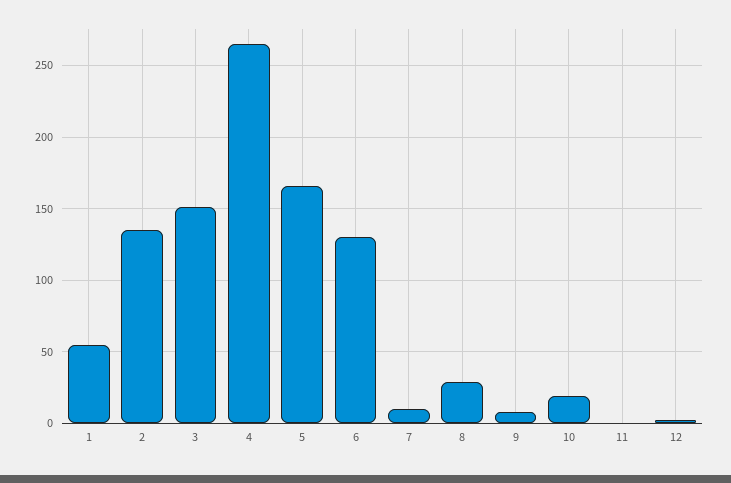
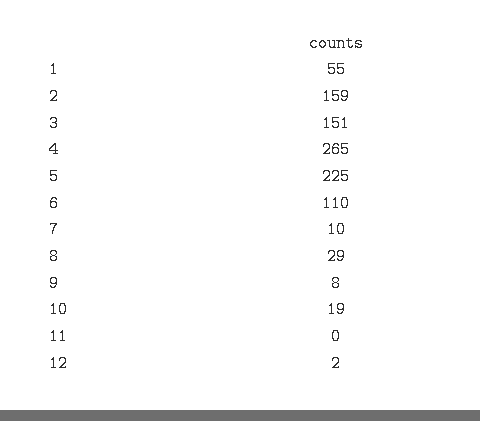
  {
    "1": 55,
-   "2": 135,
+   "2": 159,
    "3": 151,
    "4": 265,
-   "5": 165,
+   "5": 225,
-   "6": 130,
+   "6": 110,
    "7": 10,
    "8": 29,
    "9": 8,
    "10": 19,
    "11": 0,
    "12": 2
  }

